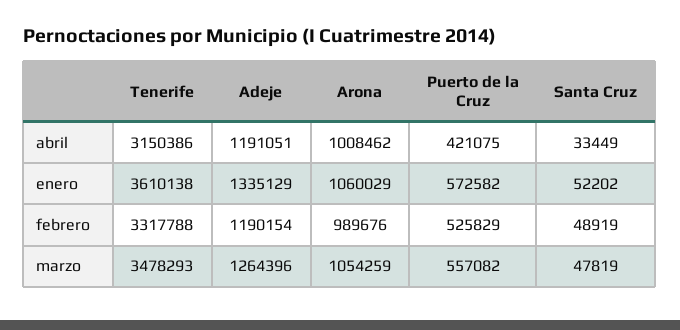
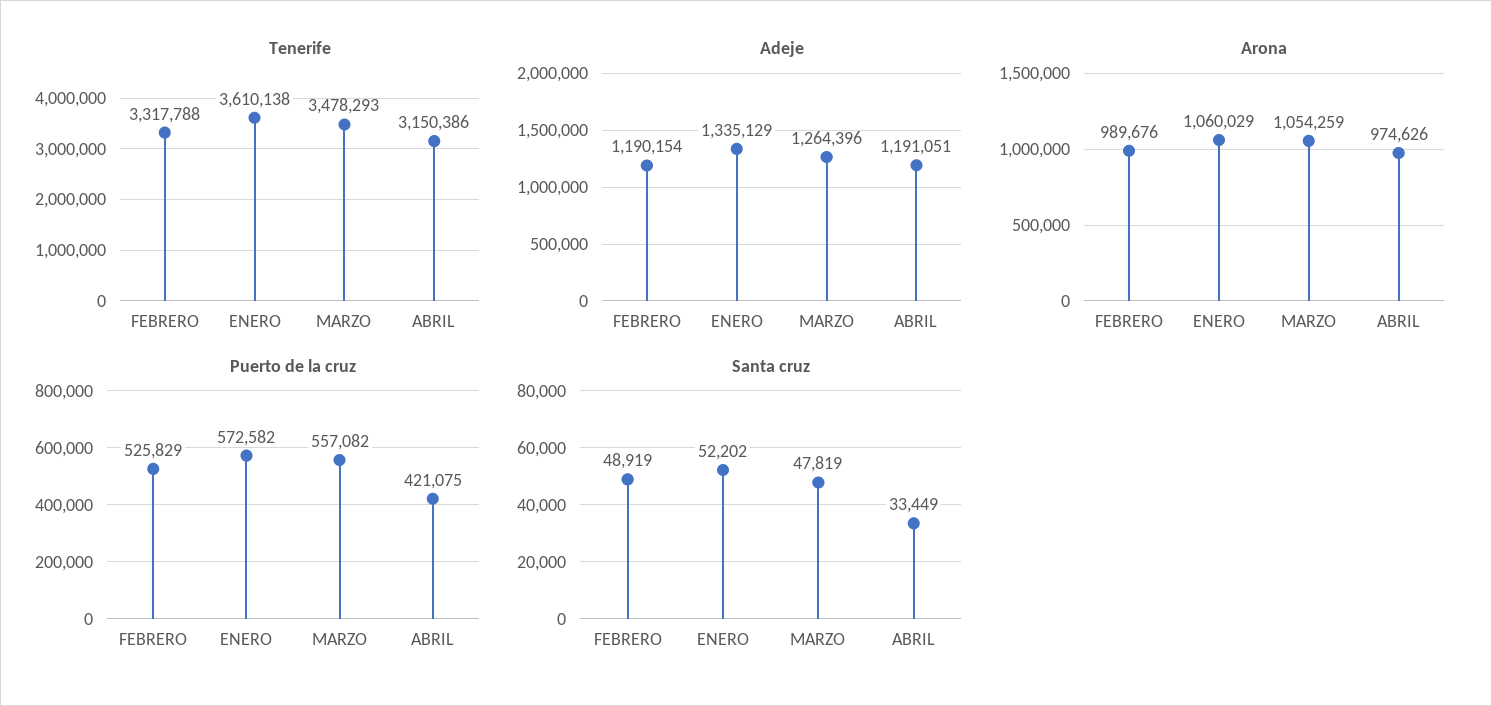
  {
    "Tenerife": {
      "abril": 3150386,
      "enero": 3610138,
      "febrero": 3317788,
      "marzo": 3478293
    },
    "Adeje": {
      "abril": 1191051,
      "enero": 1335129,
      "febrero": 1190154,
      "marzo": 1264396
    },
    "Arona": {
-     "abril": 1008462,
+     "abril": 974626,
      "enero": 1060029,
      "febrero": 989676,
      "marzo": 1054259
    },
    "Puerto de la Cruz": {
      "abril": 421075,
      "enero": 572582,
      "febrero": 525829,
      "marzo": 557082
    },
    "Santa Cruz": {
      "abril": 33449,
      "enero": 52202,
      "febrero": 48919,
      "marzo": 47819
    }
  }

